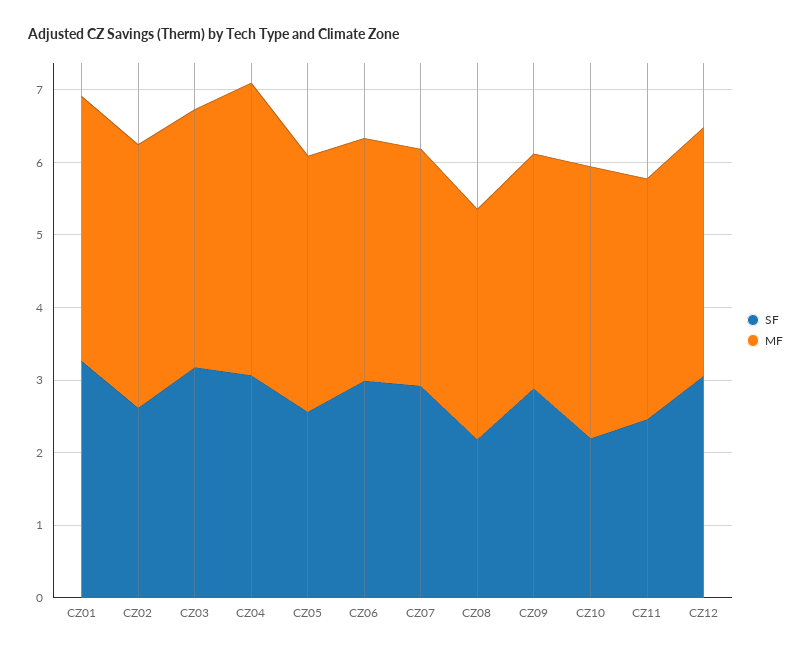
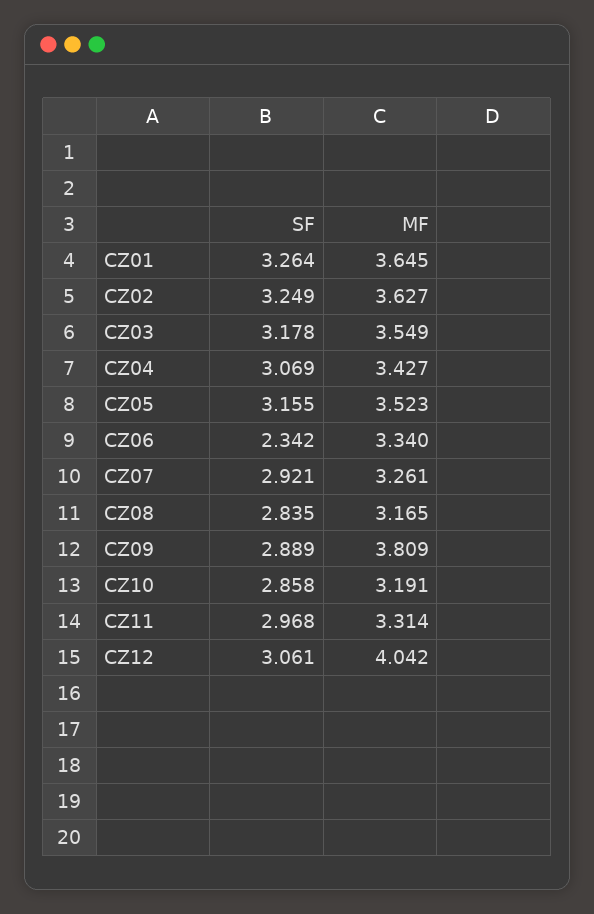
  {
    "SF": {
      "CZ01": 3.264,
-     "CZ02": 2.6,
+     "CZ02": 3.249,
      "CZ03": 3.178,
      "CZ04": 3.069,
-     "CZ05": 2.6,
+     "CZ05": 3.155,
-     "CZ06": 3,
+     "CZ06": 2.342,
      "CZ07": 2.921,
-     "CZ08": 2.2,
+     "CZ08": 2.835,
      "CZ09": 2.889,
-     "CZ10": 2.2,
+     "CZ10": 2.858,
-     "CZ11": 2.4,
+     "CZ11": 2.968,
      "CZ12": 3.061
    },
    "MF": {
      "CZ01": 3.645,
      "CZ02": 3.627,
      "CZ03": 3.549,
-     "CZ04": 4,
+     "CZ04": 3.427,
      "CZ05": 3.523,
      "CZ06": 3.34,
      "CZ07": 3.261,
      "CZ08": 3.165,
-     "CZ09": 3.2,
+     "CZ09": 3.809,
-     "CZ10": 3.8,
+     "CZ10": 3.191,
      "CZ11": 3.314,
-     "CZ12": 3.4
+     "CZ12": 4.042
    }
  }

